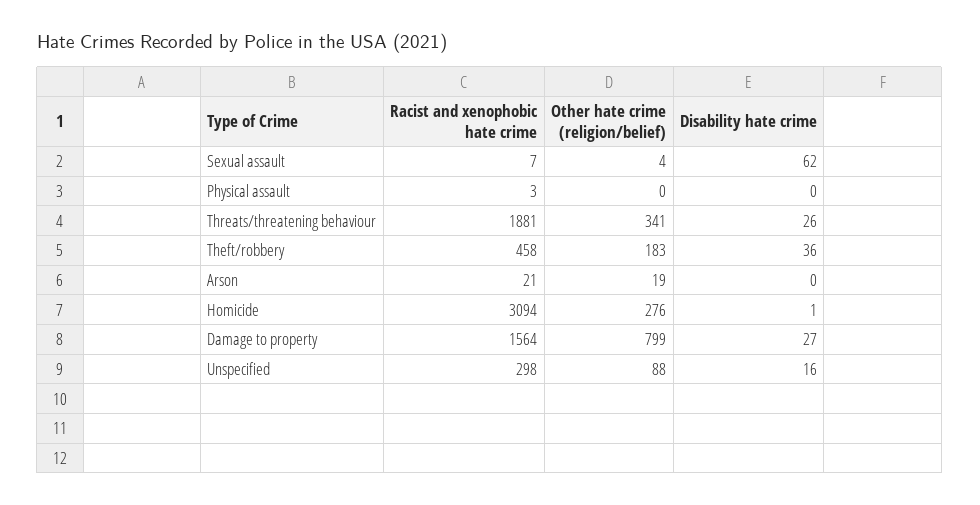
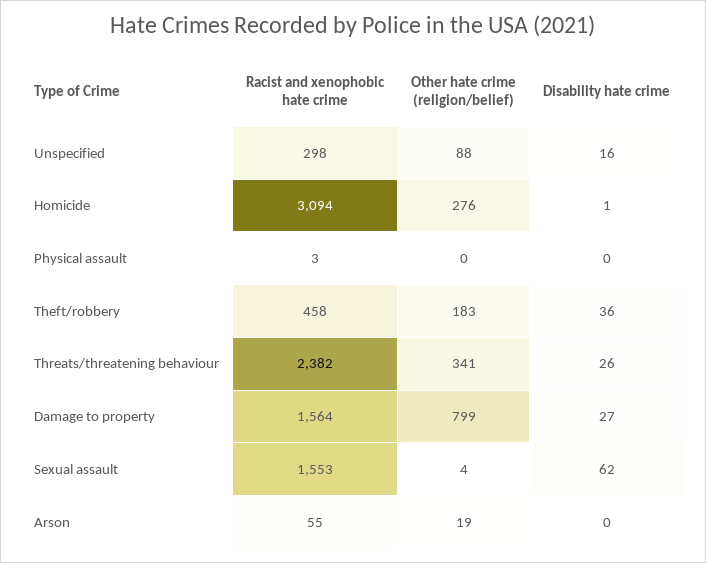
  {
    "Racist and xenophobic hate crime": {
-     "Sexual assault": 7,
+     "Sexual assault": 1553,
      "Physical assault": 3,
-     "Threats/threatening behaviour": 1881,
+     "Threats/threatening behaviour": 2382,
      "Theft/robbery": 458,
-     "Arson": 21,
+     "Arson": 55,
      "Homicide": 3094,
      "Damage to property": 1564,
      "Unspecified": 298
    },
    "Other hate crime (religion/belief)": {
      "Sexual assault": 4,
      "Physical assault": 0,
      "Threats/threatening behaviour": 341,
      "Theft/robbery": 183,
      "Arson": 19,
      "Homicide": 276,
      "Damage to property": 799,
      "Unspecified": 88
    },
    "Disability hate crime": {
      "Sexual assault": 62,
      "Physical assault": 0,
      "Threats/threatening behaviour": 26,
      "Theft/robbery": 36,
      "Arson": 0,
      "Homicide": 1,
      "Damage to property": 27,
      "Unspecified": 16
    }
  }

